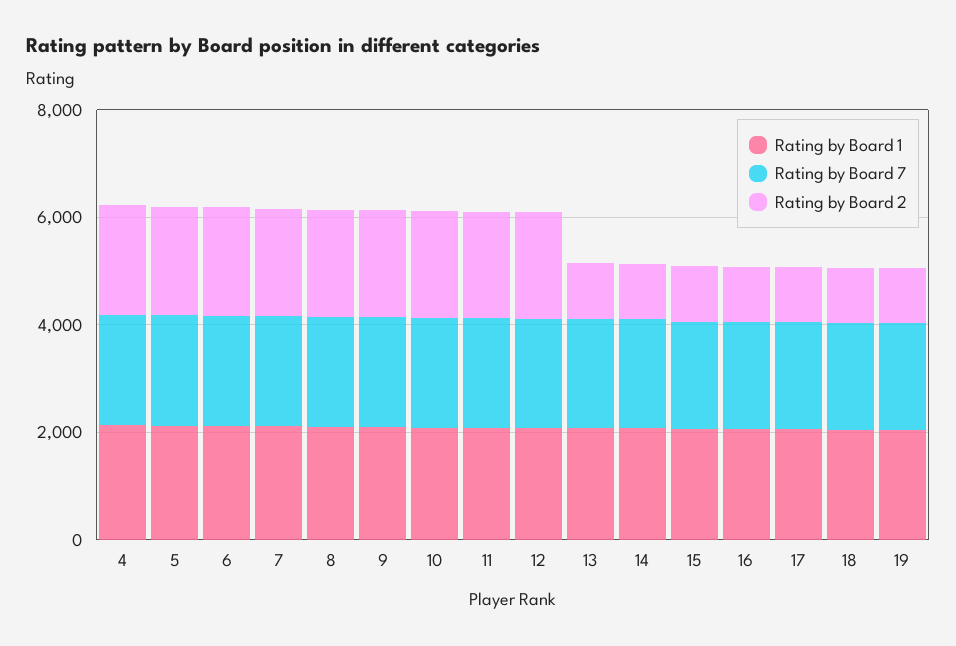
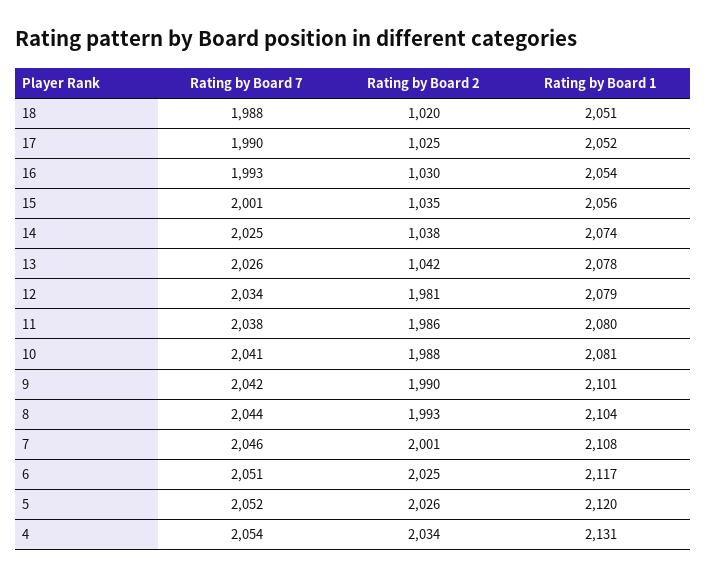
  {
    "Rating by Board 1": {
      "4": 2131,
      "5": 2120,
      "6": 2117,
      "7": 2108,
      "8": 2104,
      "9": 2101,
      "10": 2081,
      "11": 2080,
      "12": 2079,
      "13": 2078,
      "14": 2074,
      "15": 2056,
      "16": 2054,
      "17": 2052,
-     "18": 2051,
+     "18": 2051
-     "19": 2000
    },
    "Rating by Board 7": {
      "4": 2054,
      "5": 2052,
      "6": 2051,
      "7": 2046,
      "8": 2044,
      "9": 2042,
      "10": 2041,
      "11": 2038,
      "12": 2034,
      "13": 2026,
      "14": 2025,
      "15": 2001,
      "16": 1993,
      "17": 1990,
-     "18": 1988,
+     "18": 1988
-     "19": 2000
    },
    "Rating by Board 2": {
      "4": 2034,
      "5": 2026,
      "6": 2025,
      "7": 2001,
      "8": 1993,
      "9": 1990,
      "10": 1988,
      "11": 1986,
      "12": 1981,
      "13": 1042,
      "14": 1038,
      "15": 1035,
      "16": 1030,
      "17": 1025,
-     "18": 1020,
+     "18": 1020
-     "19": 1000
    }
  }

